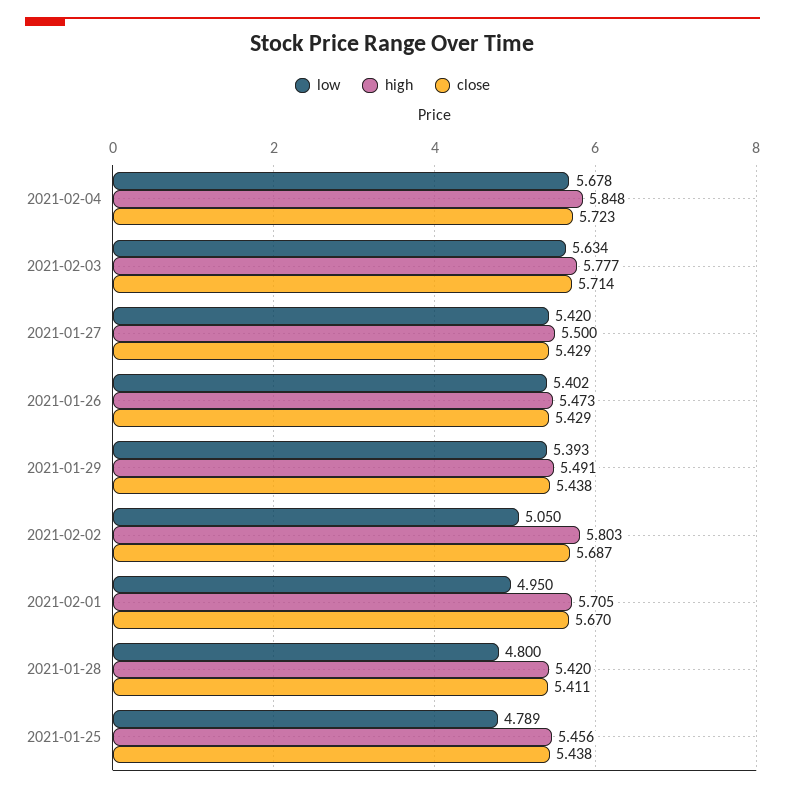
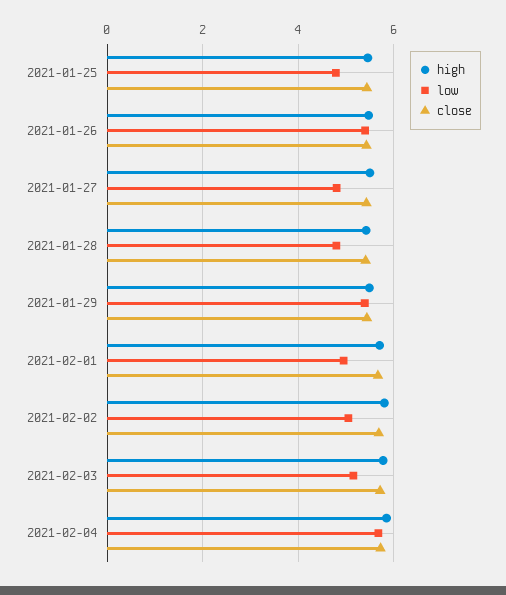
  {
    "low": {
      "2021-02-04": 5.678,
-     "2021-02-03": 5.634,
+     "2021-02-03": 5.2,
-     "2021-01-27": 5.42,
+     "2021-01-27": 4.8,
      "2021-01-26": 5.402,
      "2021-01-29": 5.393,
      "2021-02-02": 5.05,
      "2021-02-01": 4.95,
      "2021-01-28": 4.8,
      "2021-01-25": 4.789
    },
    "high": {
      "2021-02-04": 5.848,
      "2021-02-03": 5.777,
      "2021-01-27": 5.5,
      "2021-01-26": 5.473,
      "2021-01-29": 5.491,
      "2021-02-02": 5.803,
      "2021-02-01": 5.705,
      "2021-01-28": 5.42,
      "2021-01-25": 5.456
    },
    "close": {
      "2021-02-04": 5.723,
      "2021-02-03": 5.714,
      "2021-01-27": 5.429,
      "2021-01-26": 5.429,
      "2021-01-29": 5.438,
      "2021-02-02": 5.687,
      "2021-02-01": 5.67,
      "2021-01-28": 5.411,
      "2021-01-25": 5.438
    }
  }

